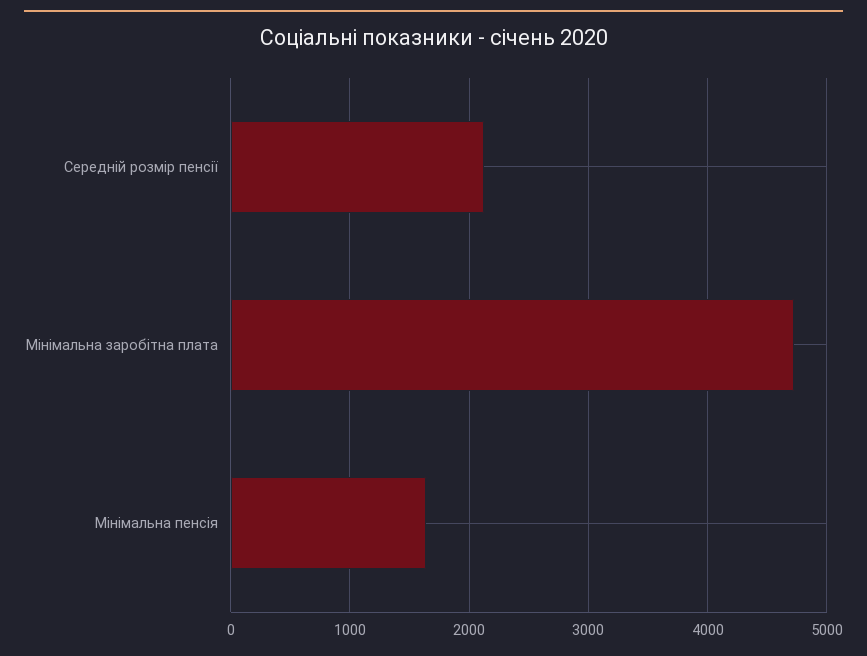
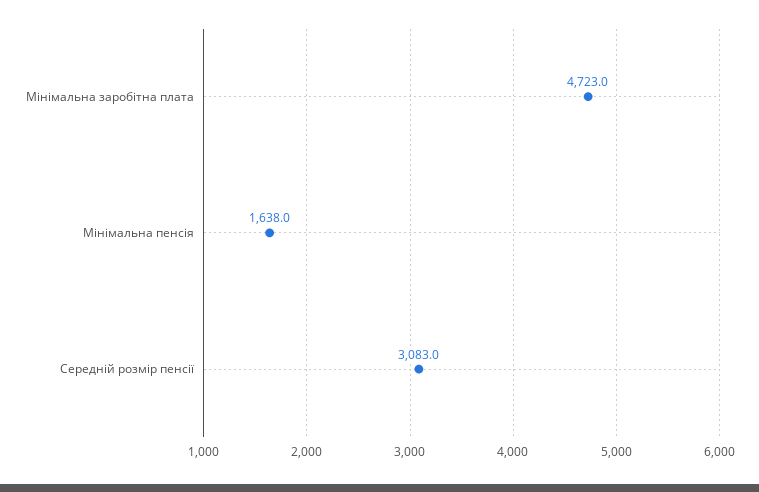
  {
-   "Середній розмір пенсії": 2100,
+   "Середній розмір пенсії": 3083,
    "Мінімальна заробітна плата": 4723,
    "Мінімальна пенсія": 1638
  }

